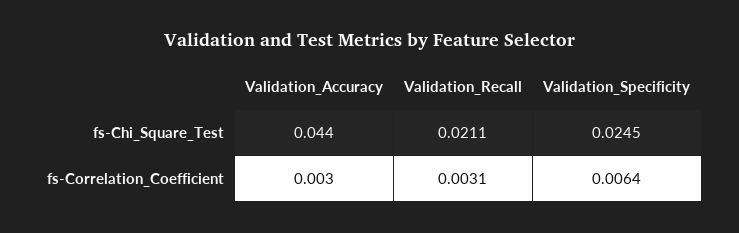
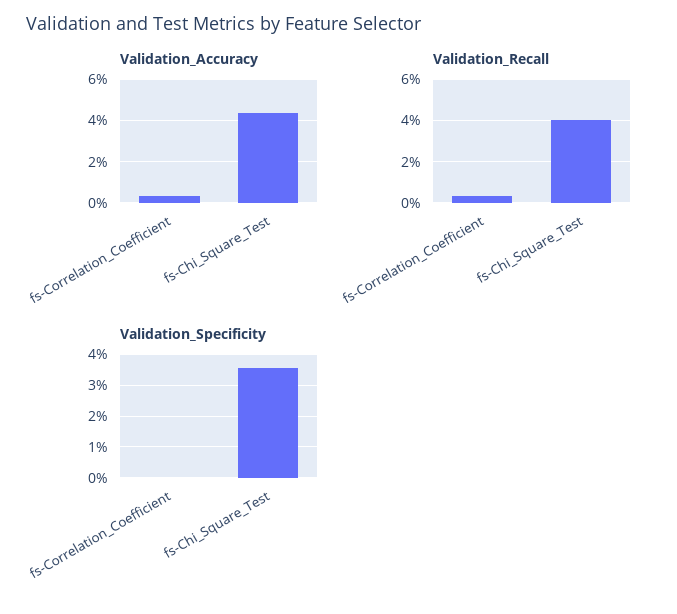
  {
    "Validation_Accuracy": {
      "fs-Chi_Square_Test": 0.044,
      "fs-Correlation_Coefficient": 0.003
    },
    "Validation_Recall": {
-     "fs-Chi_Square_Test": 0.0211,
+     "fs-Chi_Square_Test": 0.04,
      "fs-Correlation_Coefficient": 0.0031
    },
    "Validation_Specificity": {
-     "fs-Chi_Square_Test": 0.0245,
+     "fs-Chi_Square_Test": 0.036,
-     "fs-Correlation_Coefficient": 0.0064
+     "fs-Correlation_Coefficient": 0
    }
  }

